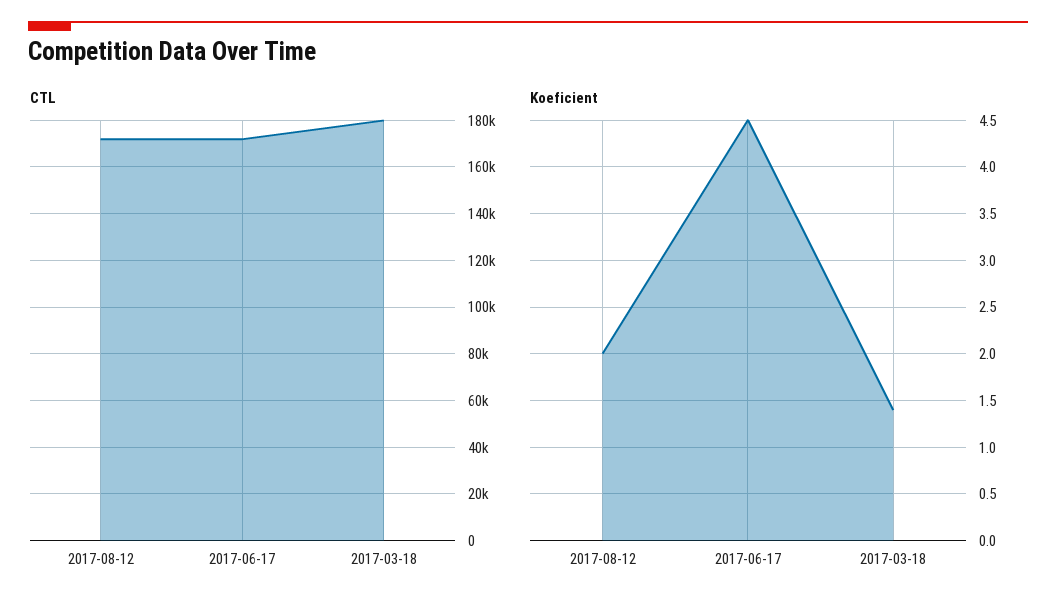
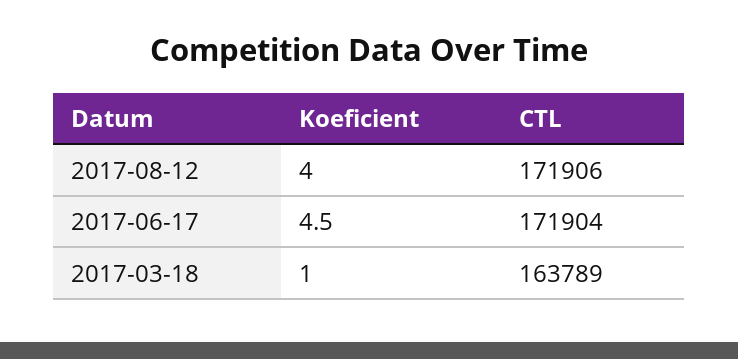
  {
    "CTL": {
      "2017-08-12": 171906,
      "2017-06-17": 171904,
-     "2017-03-18": 180000
+     "2017-03-18": 163789
    },
    "Koeficient": {
-     "2017-08-12": 2,
+     "2017-08-12": 4,
      "2017-06-17": 4.5,
-     "2017-03-18": 1.4
+     "2017-03-18": 1
    }
  }

